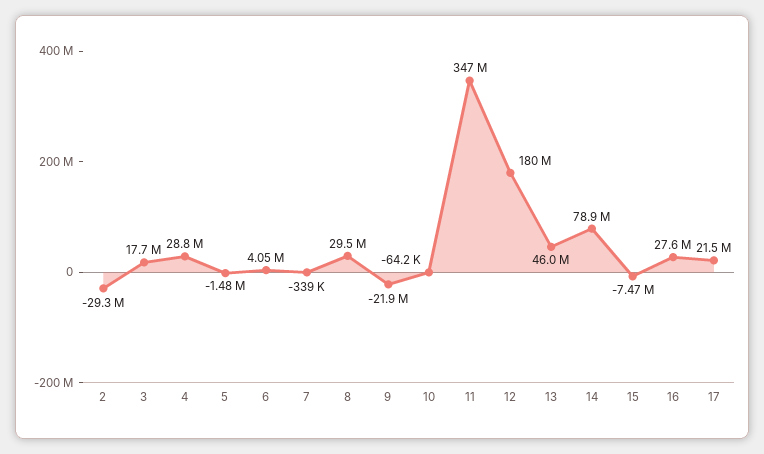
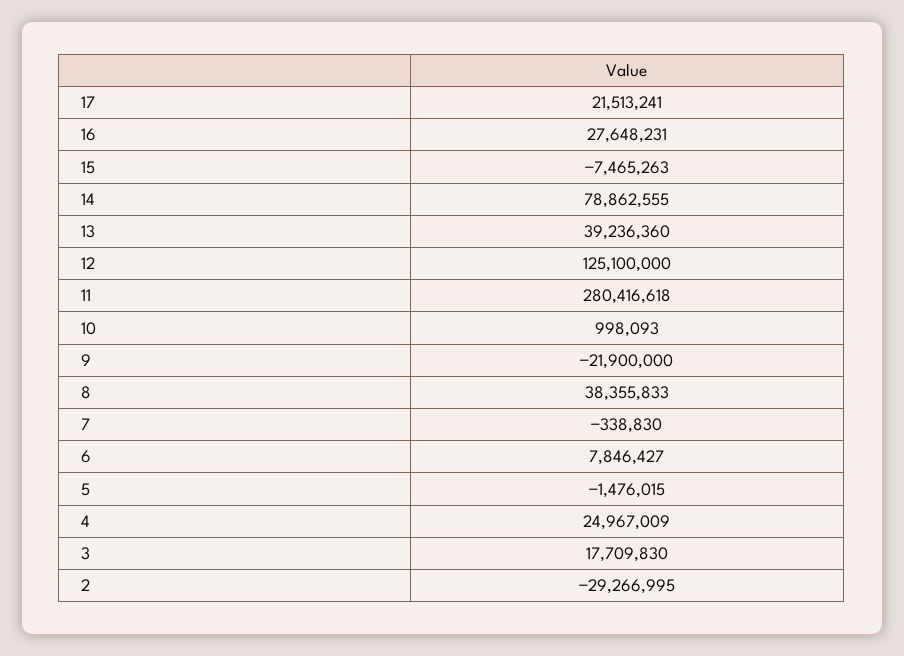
  {
    "2": -29266995,
    "3": 17709830,
-   "4": 28800000,
+   "4": 24967009,
    "5": -1476015,
-   "6": 4050000,
+   "6": 7846427,
    "7": -338830,
-   "8": 29500000,
+   "8": 38355833,
    "9": -21900000,
-   "10": -64200,
+   "10": 998093,
-   "11": 347000000,
+   "11": 280416618,
-   "12": 180000000,
+   "12": 125100000,
-   "13": 46000000,
+   "13": 39236360,
    "14": 78862555,
    "15": -7465263,
    "16": 27648231,
    "17": 21513241
  }

